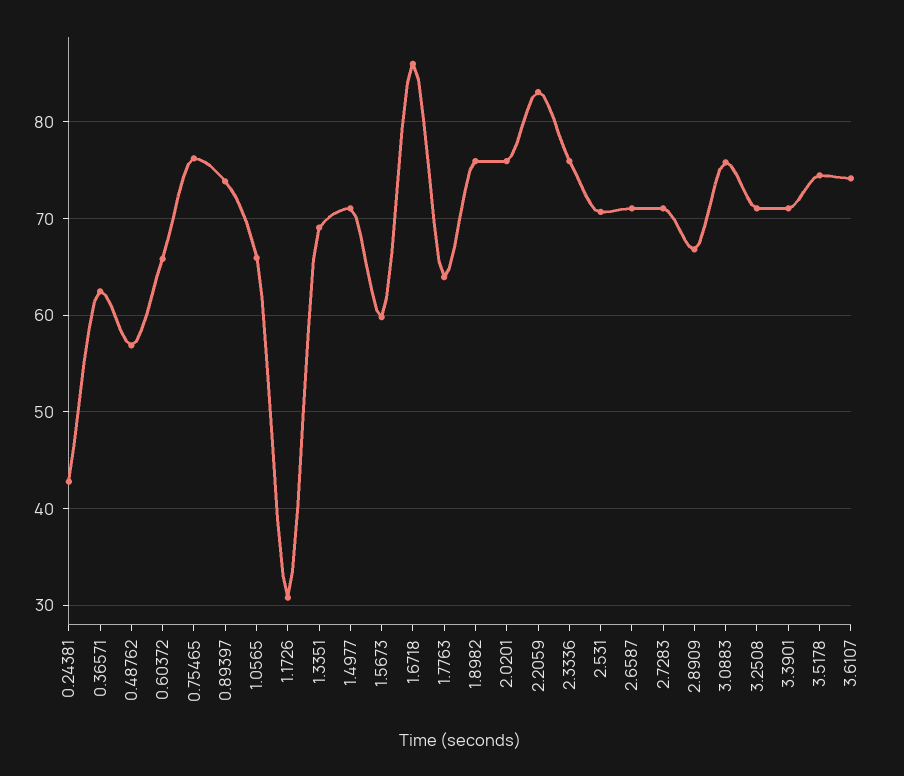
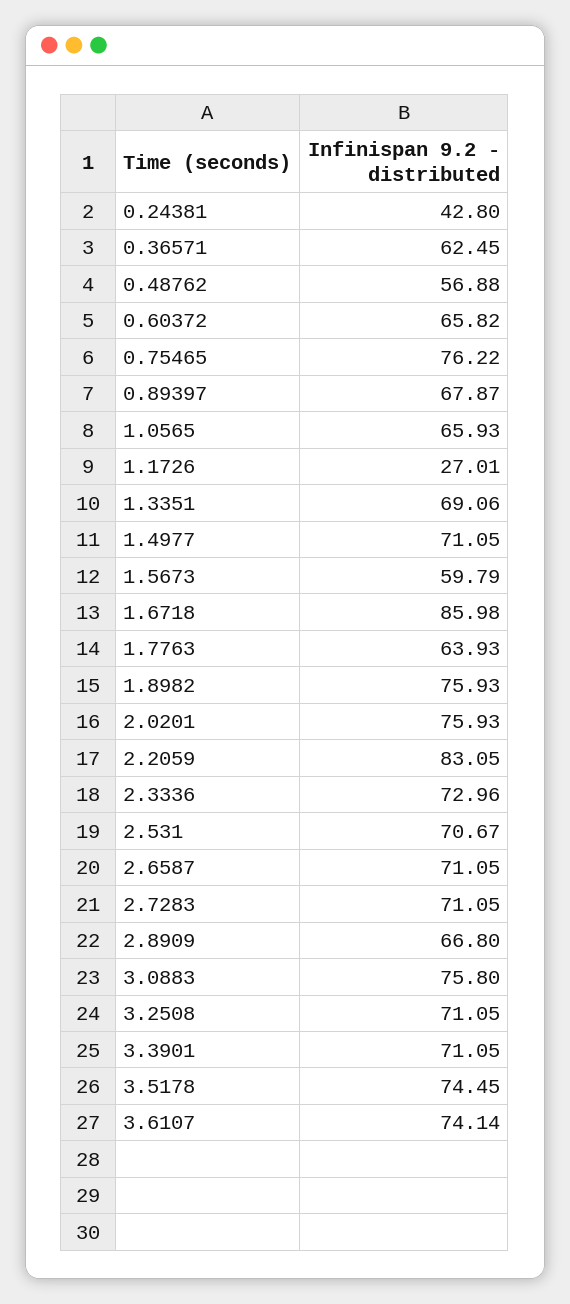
  {
    "0.24381": 42.8,
    "0.36571": 62.45,
    "0.48762": 56.88,
    "0.60372": 65.82,
    "0.75465": 76.22,
-   "0.89397": 74,
+   "0.89397": 67.87,
    "1.0565": 65.93,
-   "1.1726": 31,
+   "1.1726": 27.01,
    "1.3351": 69.06,
    "1.4977": 71.05,
    "1.5673": 59.79,
    "1.6718": 85.98,
    "1.7763": 63.93,
    "1.8982": 75.93,
    "2.0201": 75.93,
    "2.2059": 83.05,
-   "2.3336": 76,
+   "2.3336": 72.96,
    "2.531": 70.67,
    "2.6587": 71.05,
    "2.7283": 71.05,
    "2.8909": 66.8,
    "3.0883": 75.8,
    "3.2508": 71.05,
    "3.3901": 71.05,
    "3.5178": 74.45,
    "3.6107": 74.14
  }

